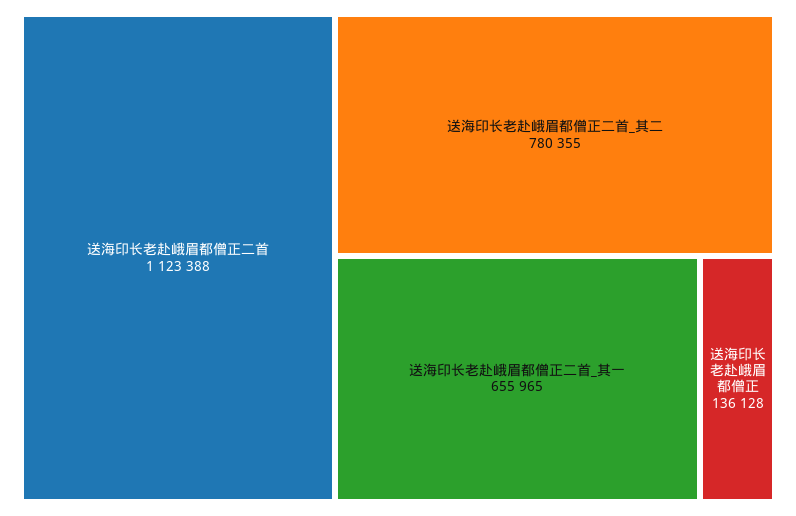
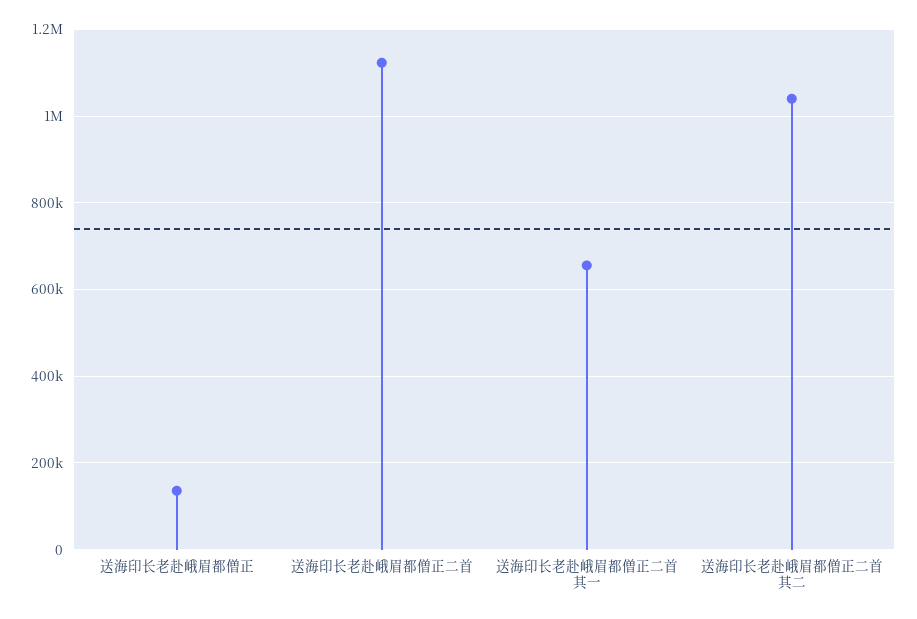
  {
    "送海印长老赴峨眉都僧正二首": 1123388,
-   "送海印长老赴峨眉都僧正二首_其二": 780355,
+   "送海印长老赴峨眉都僧正二首_其二": 1040000,
    "送海印长老赴峨眉都僧正二首_其一": 655965,
    "送海印长老赴峨眉都僧正": 136128
  }

